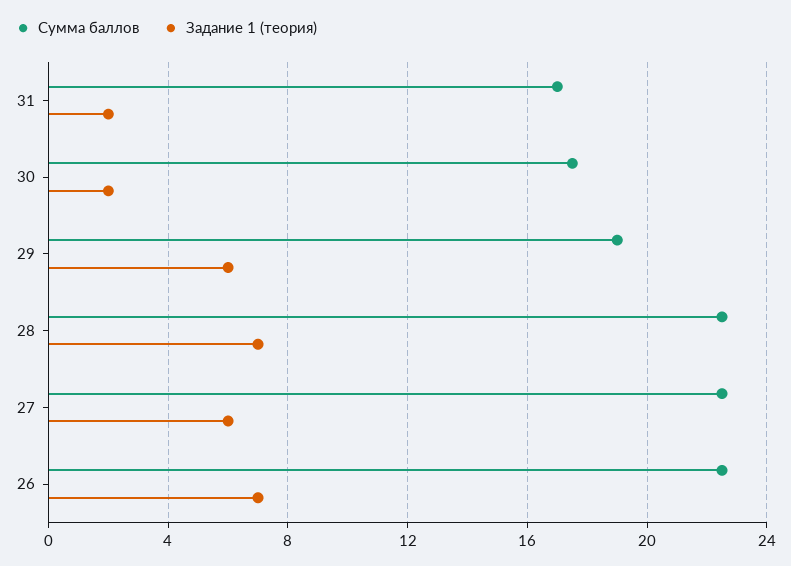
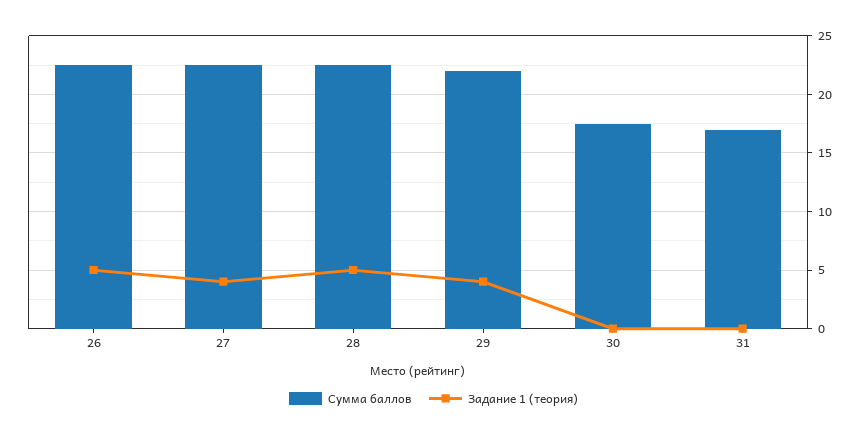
  {
    "Сумма баллов": {
      "31": 17,
      "30": 17.5,
-     "29": 19,
+     "29": 22,
      "28": 22.5,
      "27": 22.5,
      "26": 22.5
    },
    "Задание 1 (теория)": {
-     "31": 2,
+     "31": 0,
-     "30": 2,
+     "30": 0,
-     "29": 6,
+     "29": 4,
-     "28": 7,
+     "28": 5,
-     "27": 6,
+     "27": 4,
-     "26": 7
+     "26": 5
    }
  }

